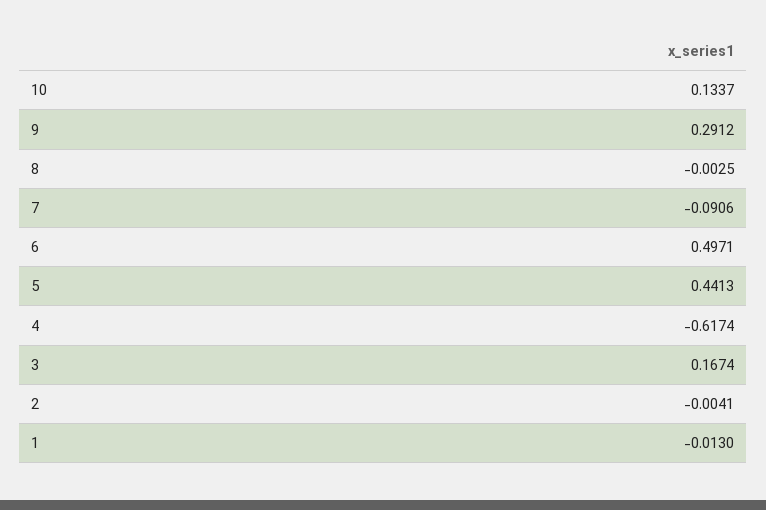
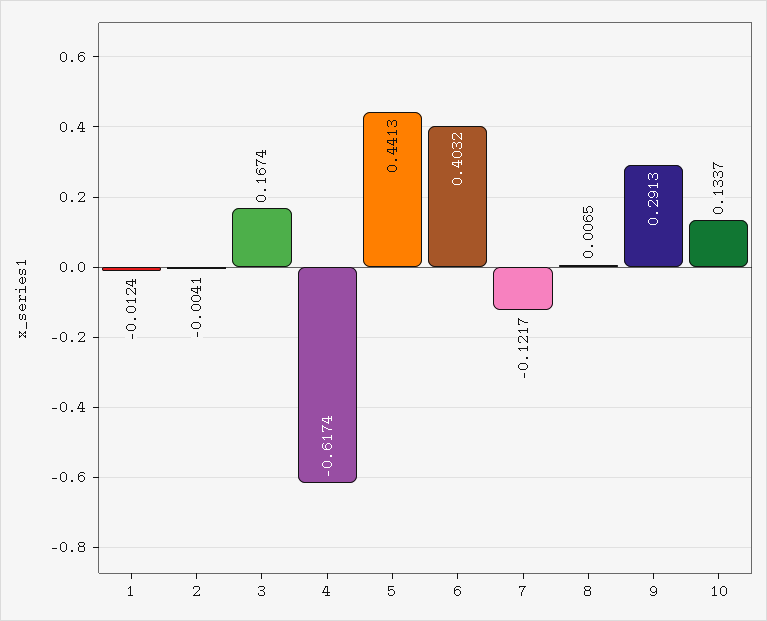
  {
    "10": 0.1337,
-   "9": 0.2912,
+   "9": 0.2913,
-   "8": -0.0025,
+   "8": 0.0065,
-   "7": -0.0906,
+   "7": -0.1217,
-   "6": 0.4971,
+   "6": 0.4032,
    "5": 0.4413,
    "4": -0.6174,
    "3": 0.1674,
    "2": -0.0041,
-   "1": -0.013
+   "1": -0.0124
  }

